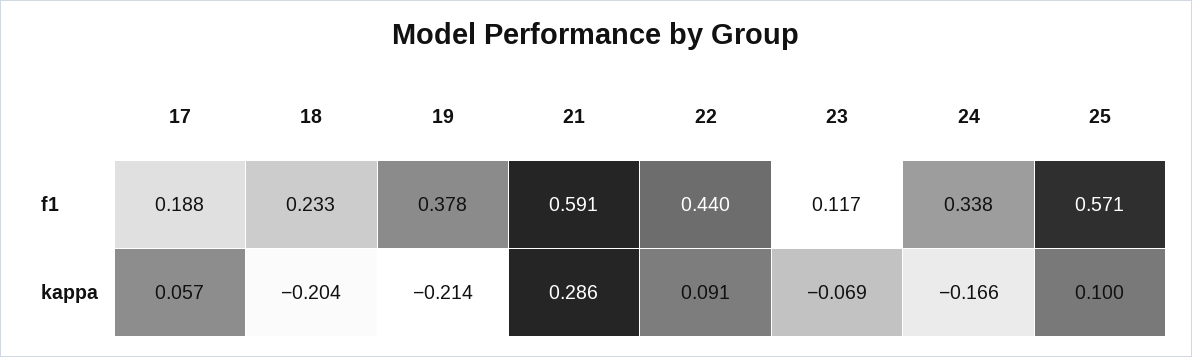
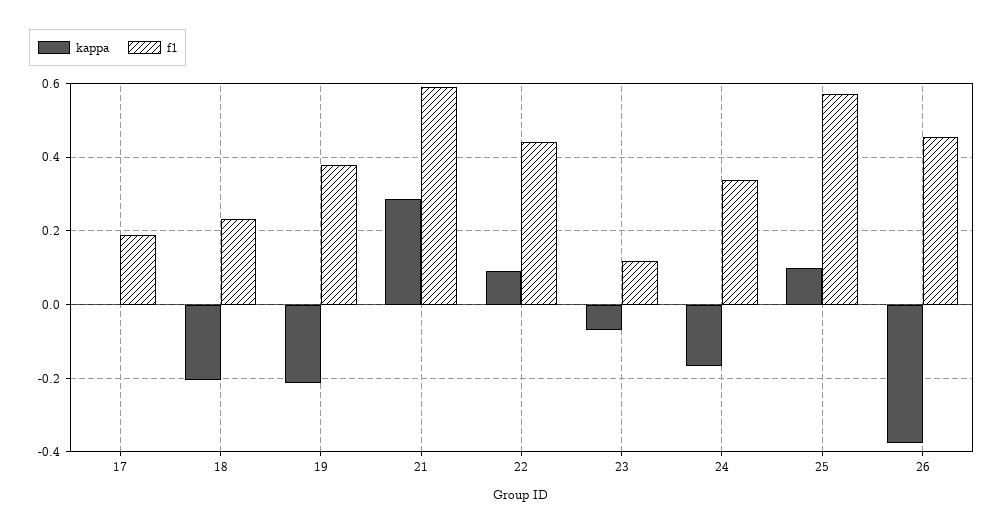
  {
    "f1": {
      "17": 0.188,
      "18": 0.233,
      "19": 0.378,
      "21": 0.591,
      "22": 0.44,
      "23": 0.117,
      "24": 0.338,
-     "25": 0.571
+     "25": 0.571,
+     "26": 0.46
    },
    "kappa": {
-     "17": 0.057,
+     "17": 0,
      "18": -0.204,
      "19": -0.214,
      "21": 0.286,
      "22": 0.091,
      "23": -0.069,
      "24": -0.166,
-     "25": 0.1
+     "25": 0.1,
+     "26": -0.38
    }
  }

